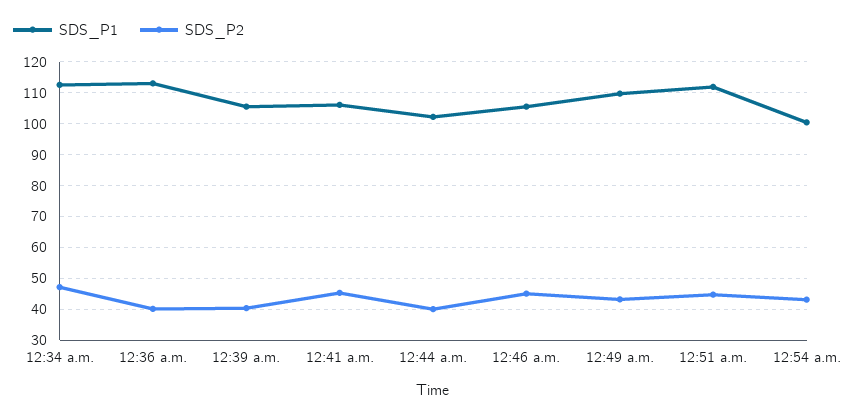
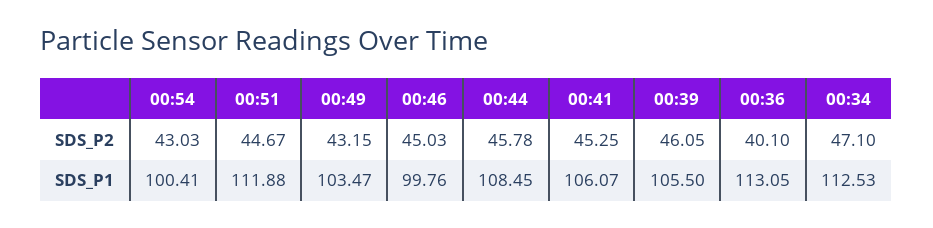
  {
    "SDS_P1": {
      "12:34 a.m.": 112.53,
      "12:36 a.m.": 113.05,
      "12:39 a.m.": 105.5,
      "12:41 a.m.": 106.07,
-     "12:44 a.m.": 102,
+     "12:44 a.m.": 108.45,
-     "12:46 a.m.": 106,
+     "12:46 a.m.": 99.76,
-     "12:49 a.m.": 110,
+     "12:49 a.m.": 103.47,
      "12:51 a.m.": 111.88,
      "12:54 a.m.": 100.41
    },
    "SDS_P2": {
      "12:34 a.m.": 47.1,
      "12:36 a.m.": 40.1,
-     "12:39 a.m.": 40,
+     "12:39 a.m.": 46.05,
      "12:41 a.m.": 45.25,
-     "12:44 a.m.": 40,
+     "12:44 a.m.": 45.78,
      "12:46 a.m.": 45.03,
      "12:49 a.m.": 43.15,
      "12:51 a.m.": 44.67,
      "12:54 a.m.": 43.03
    }
  }

